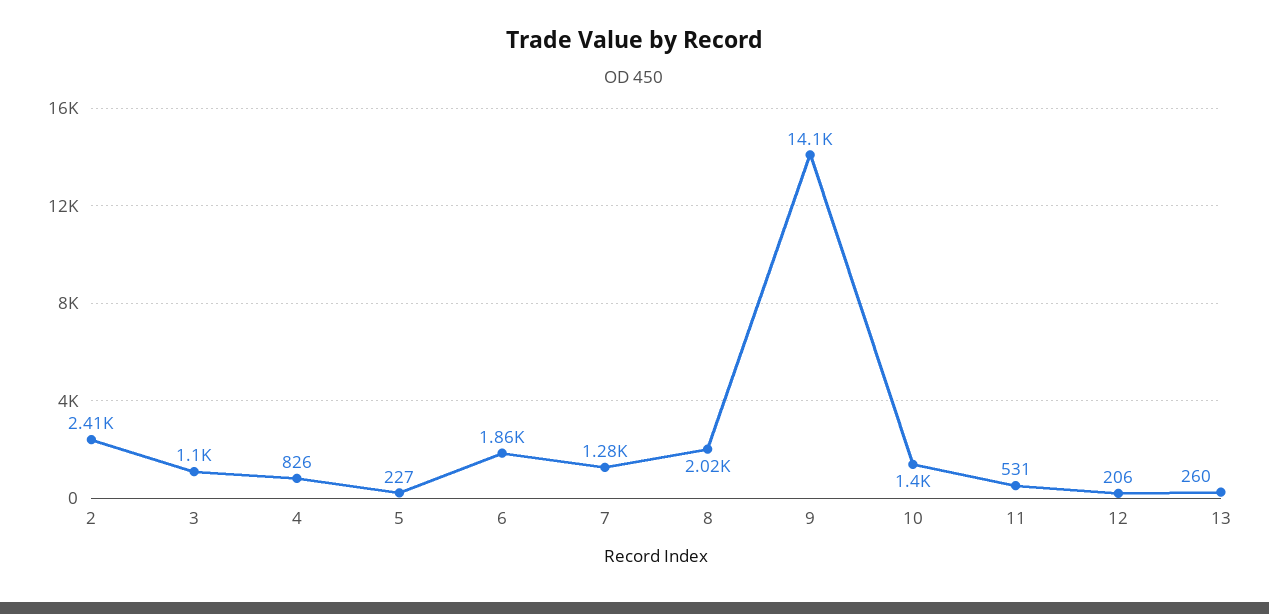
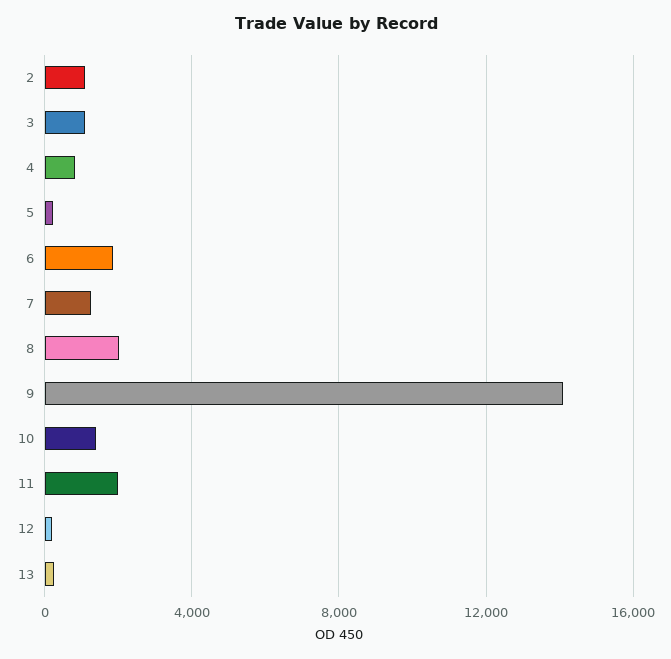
  {
-   "2": 2410,
+   "2": 1000,
    "3": 1100,
    "4": 826,
    "5": 227,
    "6": 1860,
    "7": 1280,
    "8": 2020,
    "9": 14100,
    "10": 1400,
-   "11": 531,
+   "11": 2000,
    "12": 206,
    "13": 260
  }

